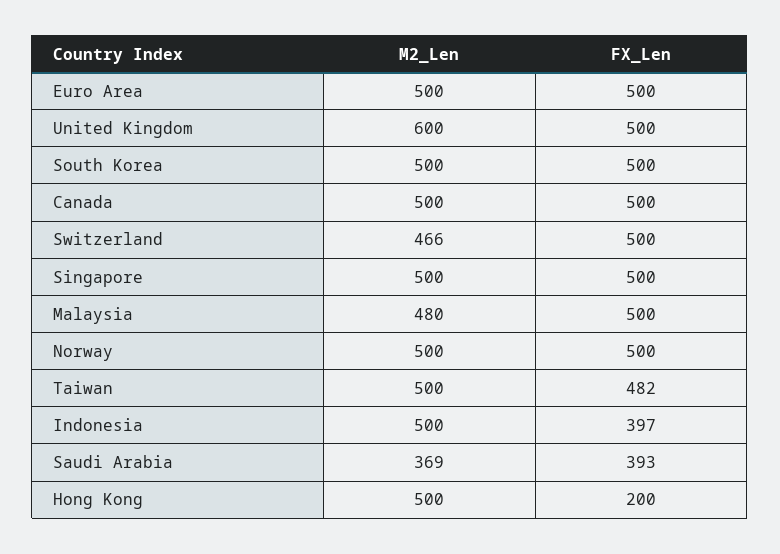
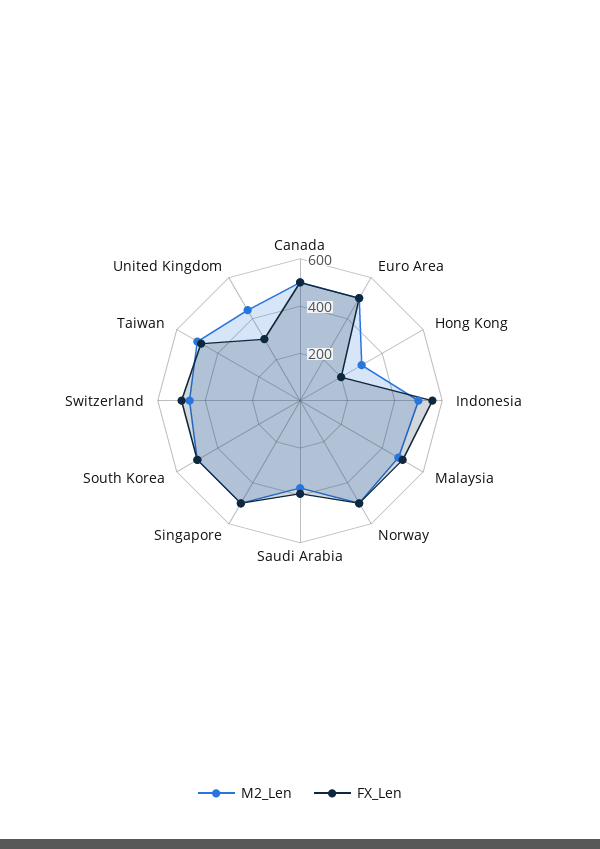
  {
    "M2_Len": {
      "Euro Area": 500,
-     "United Kingdom": 600,
+     "United Kingdom": 450,
      "South Korea": 500,
      "Canada": 500,
      "Switzerland": 466,
      "Singapore": 500,
      "Malaysia": 480,
      "Norway": 500,
      "Taiwan": 500,
      "Indonesia": 500,
      "Saudi Arabia": 369,
-     "Hong Kong": 500
+     "Hong Kong": 300
    },
    "FX_Len": {
      "Euro Area": 500,
-     "United Kingdom": 500,
+     "United Kingdom": 300,
      "South Korea": 500,
      "Canada": 500,
      "Switzerland": 500,
      "Singapore": 500,
      "Malaysia": 500,
      "Norway": 500,
      "Taiwan": 482,
-     "Indonesia": 397,
+     "Indonesia": 550,
      "Saudi Arabia": 393,
      "Hong Kong": 200
    }
  }

